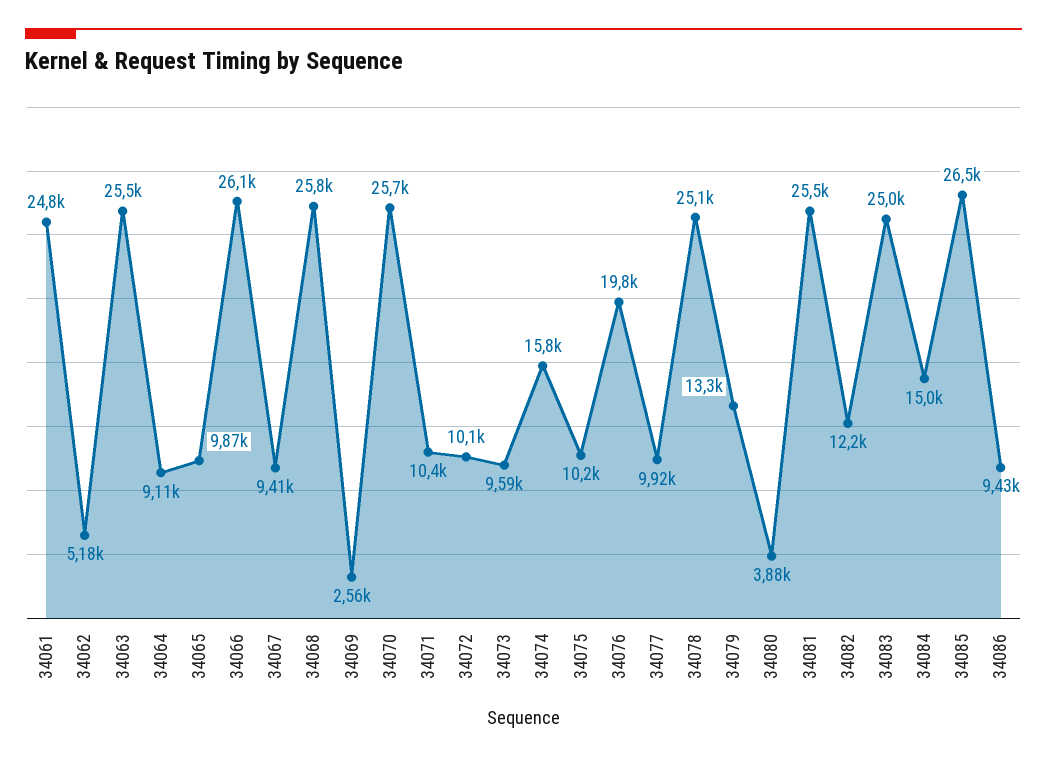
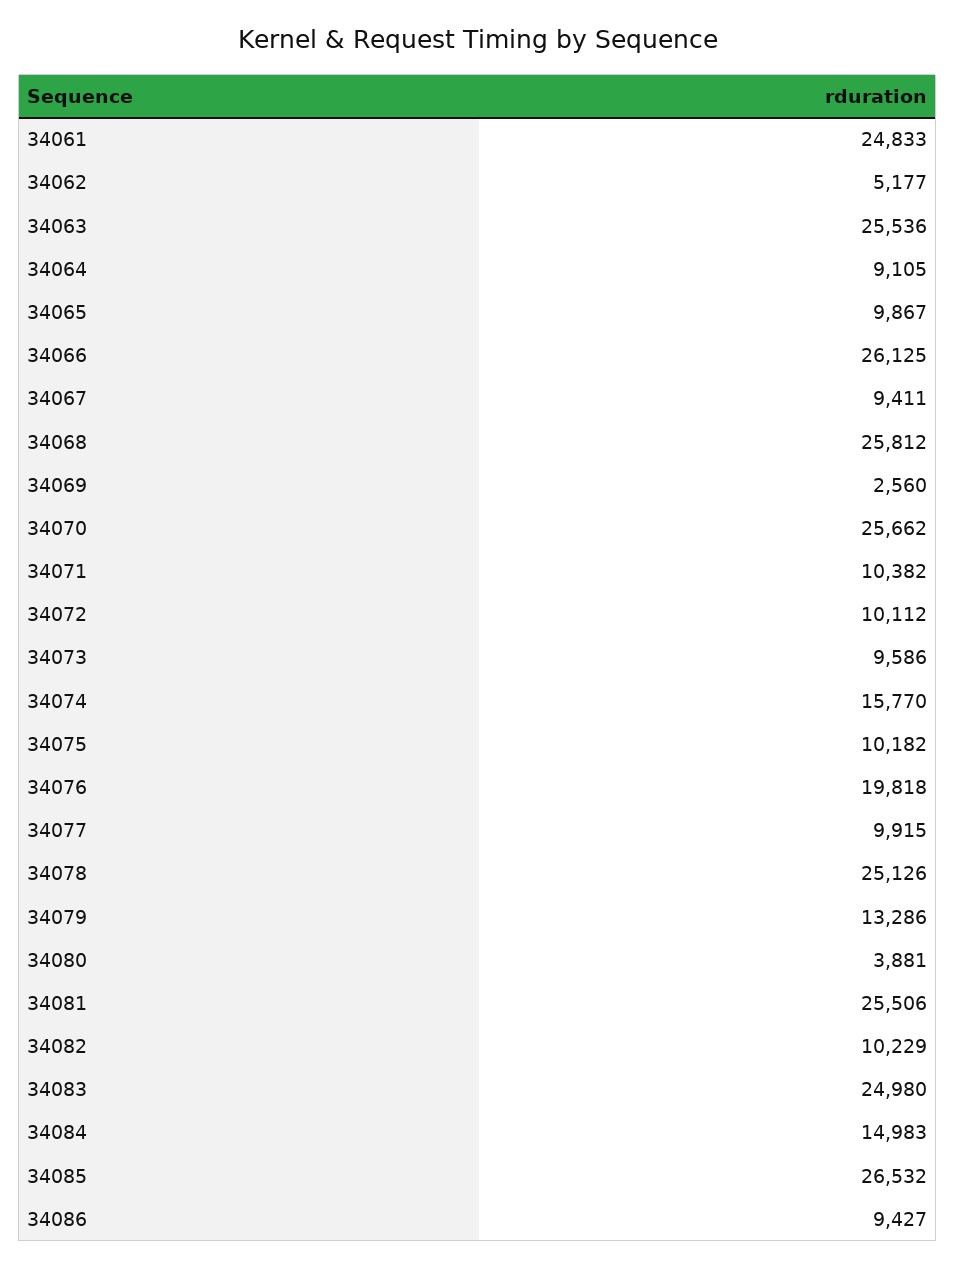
  {
    "34061": 24833,
    "34062": 5177,
    "34063": 25536,
    "34064": 9105,
    "34065": 9867,
    "34066": 26125,
    "34067": 9411,
    "34068": 25812,
    "34069": 2560,
    "34070": 25662,
    "34071": 10382,
    "34072": 10112,
    "34073": 9586,
    "34074": 15770,
    "34075": 10182,
    "34076": 19818,
    "34077": 9915,
    "34078": 25126,
    "34079": 13286,
    "34080": 3881,
    "34081": 25506,
-   "34082": 12200,
+   "34082": 10229,
    "34083": 24980,
    "34084": 14983,
    "34085": 26532,
    "34086": 9427
  }

